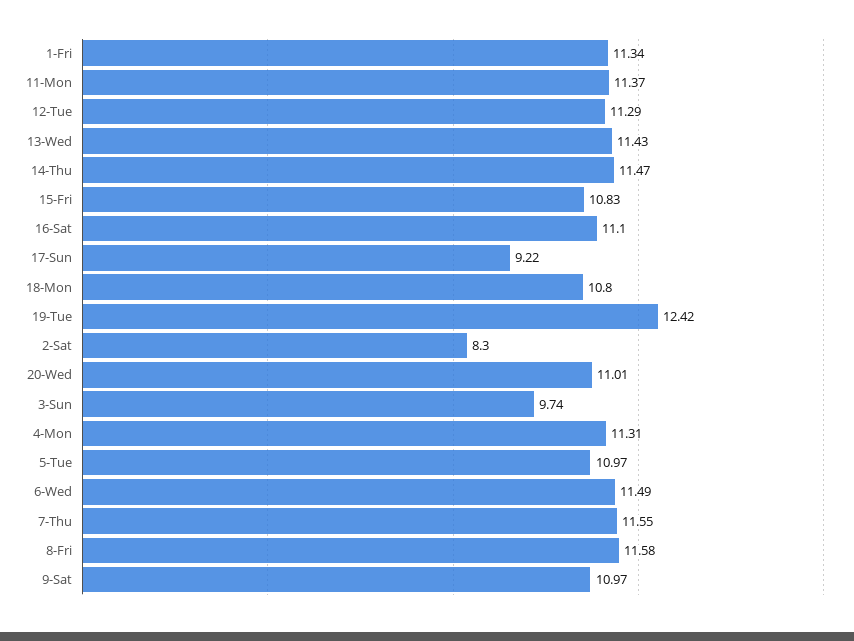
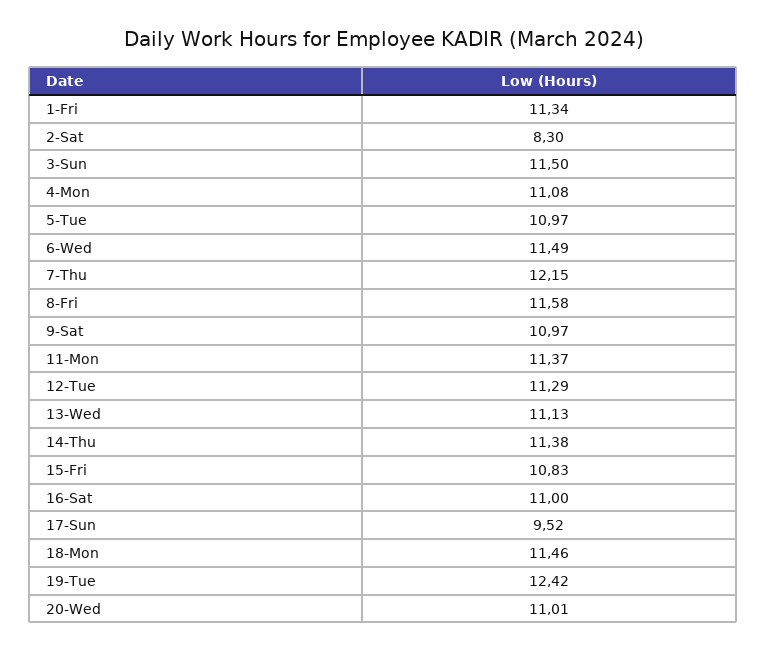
  {
    "1-Fri": 11.34,
    "11-Mon": 11.37,
    "12-Tue": 11.29,
-   "13-Wed": 11.43,
+   "13-Wed": 11.13,
-   "14-Thu": 11.47,
+   "14-Thu": 11.38,
    "15-Fri": 10.83,
-   "16-Sat": 11.1,
+   "16-Sat": 11,
-   "17-Sun": 9.22,
+   "17-Sun": 9.52,
-   "18-Mon": 10.8,
+   "18-Mon": 11.46,
    "19-Tue": 12.42,
    "2-Sat": 8.3,
    "20-Wed": 11.01,
-   "3-Sun": 9.74,
+   "3-Sun": 11.5,
-   "4-Mon": 11.31,
+   "4-Mon": 11.08,
    "5-Tue": 10.97,
    "6-Wed": 11.49,
-   "7-Thu": 11.55,
+   "7-Thu": 12.15,
    "8-Fri": 11.58,
    "9-Sat": 10.97
  }

